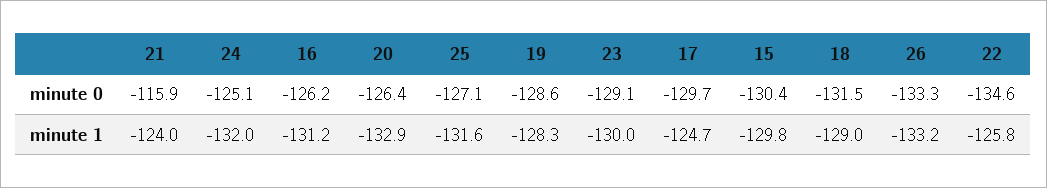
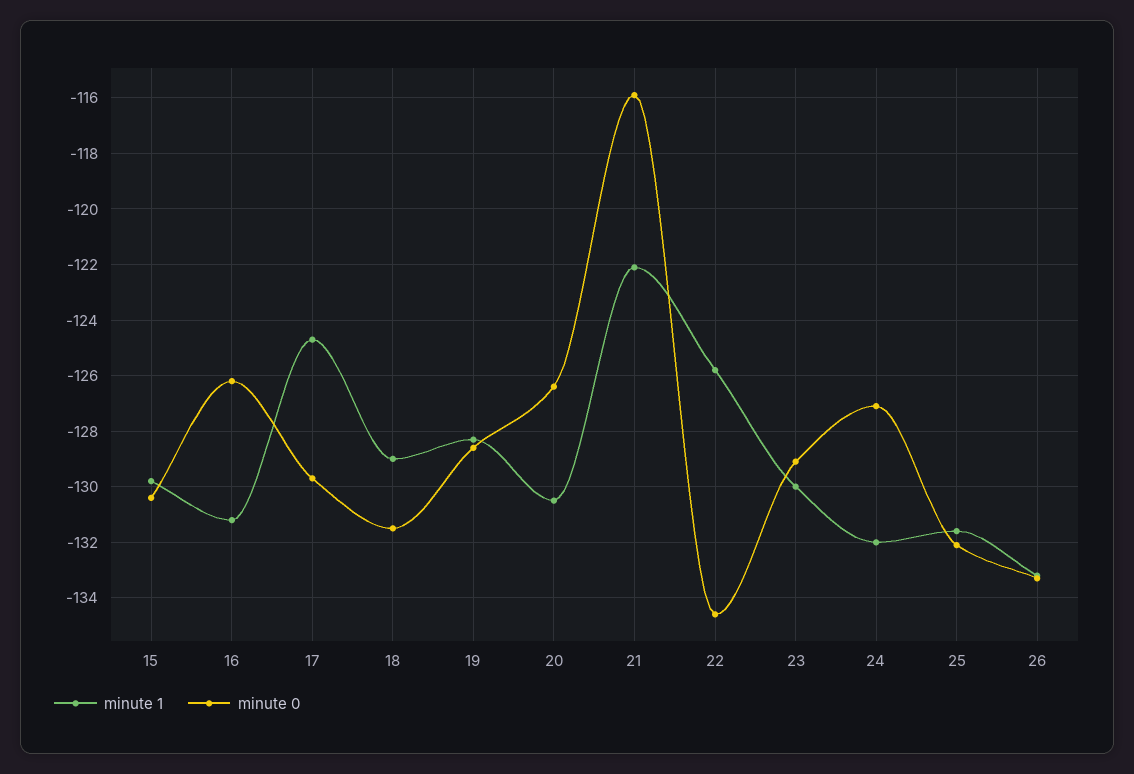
  {
    "minute 0": {
      "21": -115.9,
-     "24": -125.1,
+     "24": -127,
      "16": -126.2,
      "20": -126.4,
-     "25": -127.1,
+     "25": -132,
      "19": -128.6,
      "23": -129.1,
      "17": -129.7,
      "15": -130.4,
      "18": -131.5,
      "26": -133.3,
      "22": -134.6
    },
    "minute 1": {
-     "21": -124,
+     "21": -122,
      "24": -132,
      "16": -131.2,
-     "20": -132.9,
+     "20": -130.5,
      "25": -131.6,
      "19": -128.3,
      "23": -130,
      "17": -124.7,
      "15": -129.8,
      "18": -129,
      "26": -133.2,
      "22": -125.8
    }
  }

